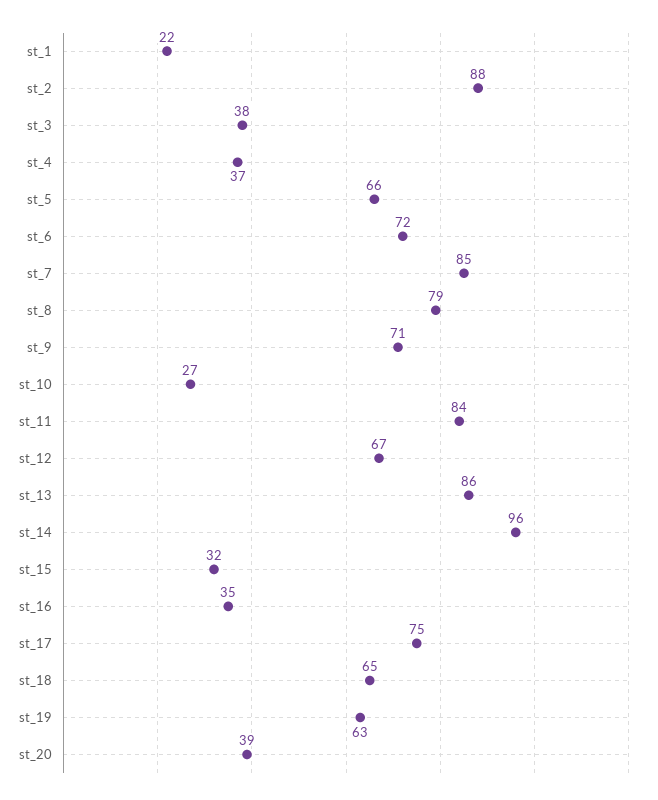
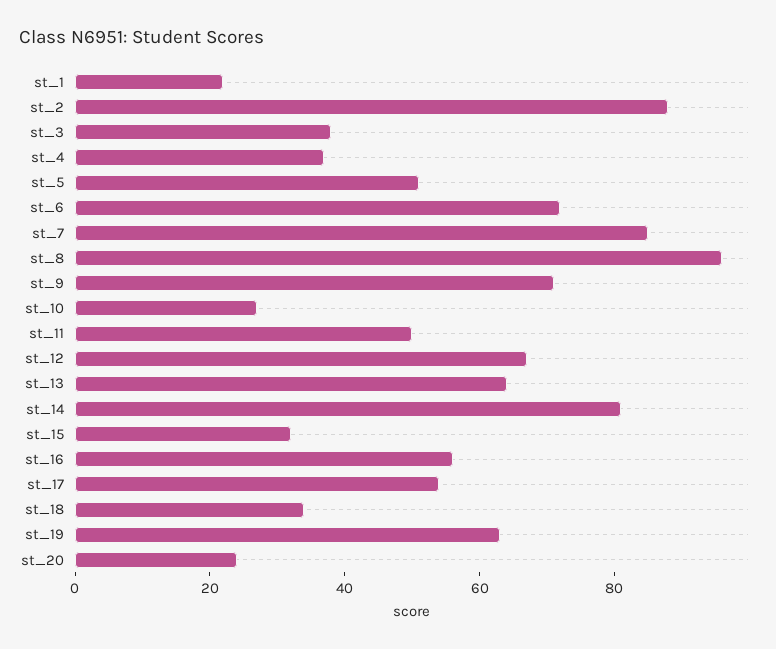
  {
    "st_1": 22,
    "st_2": 88,
    "st_3": 38,
    "st_4": 37,
-   "st_5": 66,
+   "st_5": 50,
    "st_6": 72,
    "st_7": 85,
-   "st_8": 79,
+   "st_8": 95,
    "st_9": 71,
    "st_10": 27,
-   "st_11": 84,
+   "st_11": 50,
    "st_12": 67,
-   "st_13": 86,
+   "st_13": 65,
-   "st_14": 96,
+   "st_14": 80,
    "st_15": 32,
-   "st_16": 35,
+   "st_16": 55,
-   "st_17": 75,
+   "st_17": 55,
-   "st_18": 65,
+   "st_18": 35,
    "st_19": 63,
-   "st_20": 39
+   "st_20": 25
  }

